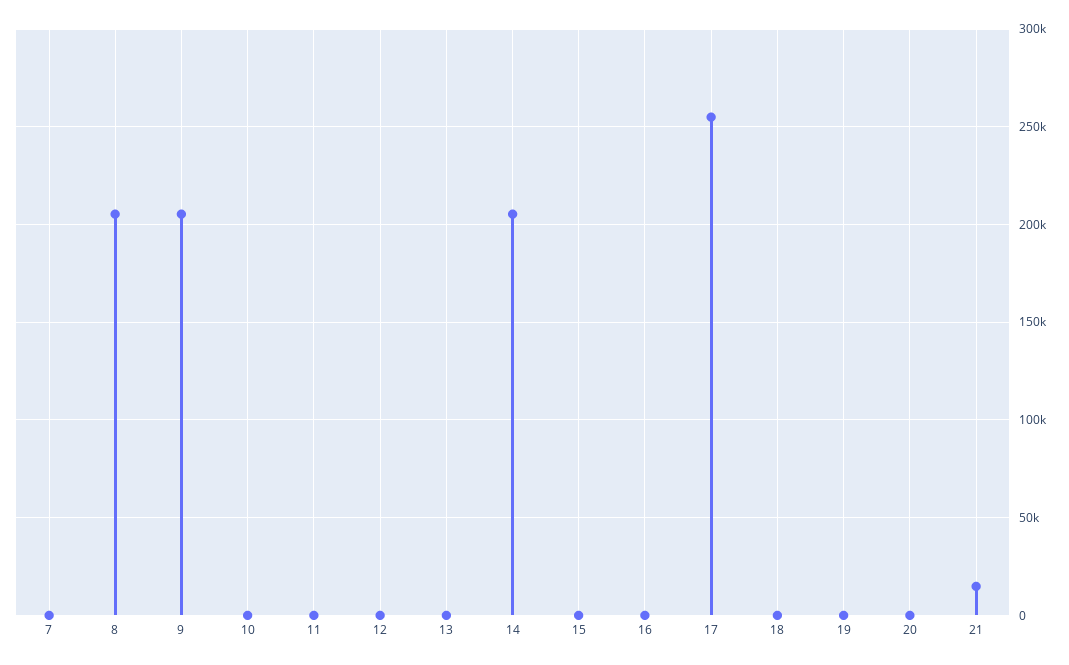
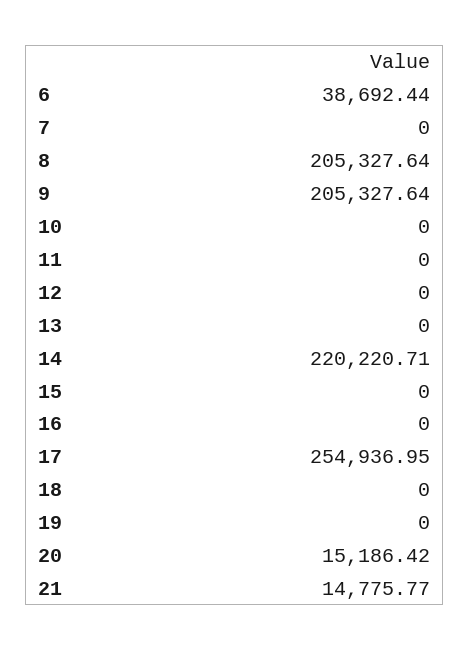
  {
    "7": 0,
    "8": 205327.64,
    "9": 205327.64,
    "10": 0,
    "11": 0,
    "12": 0,
    "13": 0,
-   "14": 205000,
+   "14": 220220.71,
    "15": 0,
    "16": 0,
    "17": 254936.95,
    "18": 0,
    "19": 0,
-   "20": 0,
+   "20": 15186.42,
-   "21": 14775.77
+   "21": 14775.77,
+   "6": 38692.44
  }

